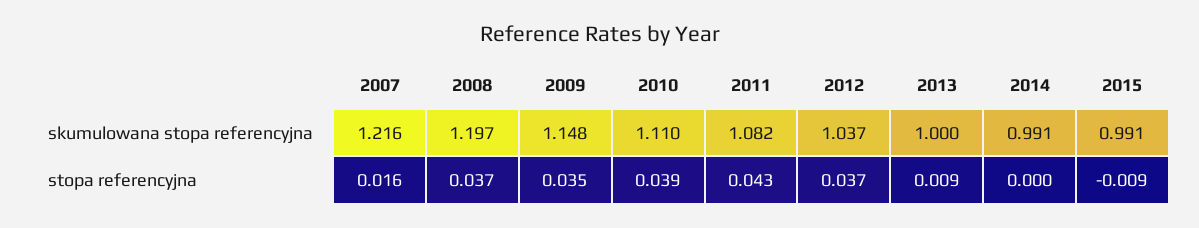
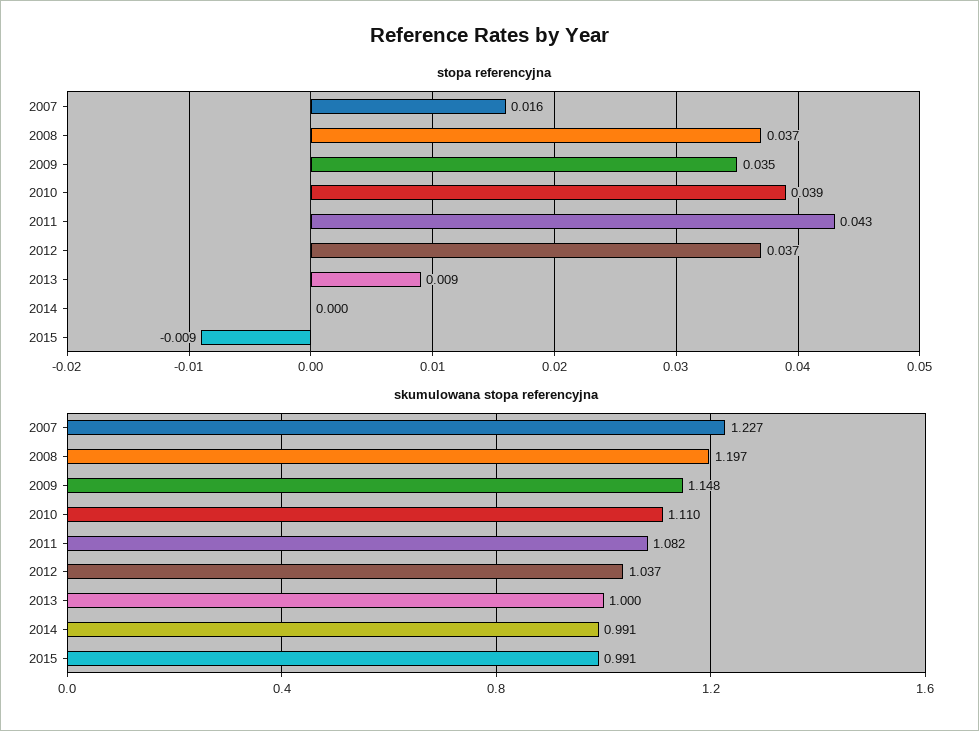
  {
    "skumulowana stopa referencyjna": {
-     "2007": 1.216,
+     "2007": 1.227,
      "2008": 1.197,
      "2009": 1.148,
      "2010": 1.11,
      "2011": 1.082,
      "2012": 1.037,
      "2013": 1,
      "2014": 0.991,
      "2015": 0.991
    },
    "stopa referencyjna": {
      "2007": 0.016,
      "2008": 0.037,
      "2009": 0.035,
      "2010": 0.039,
      "2011": 0.043,
      "2012": 0.037,
      "2013": 0.009,
      "2014": 0,
      "2015": -0.009
    }
  }

